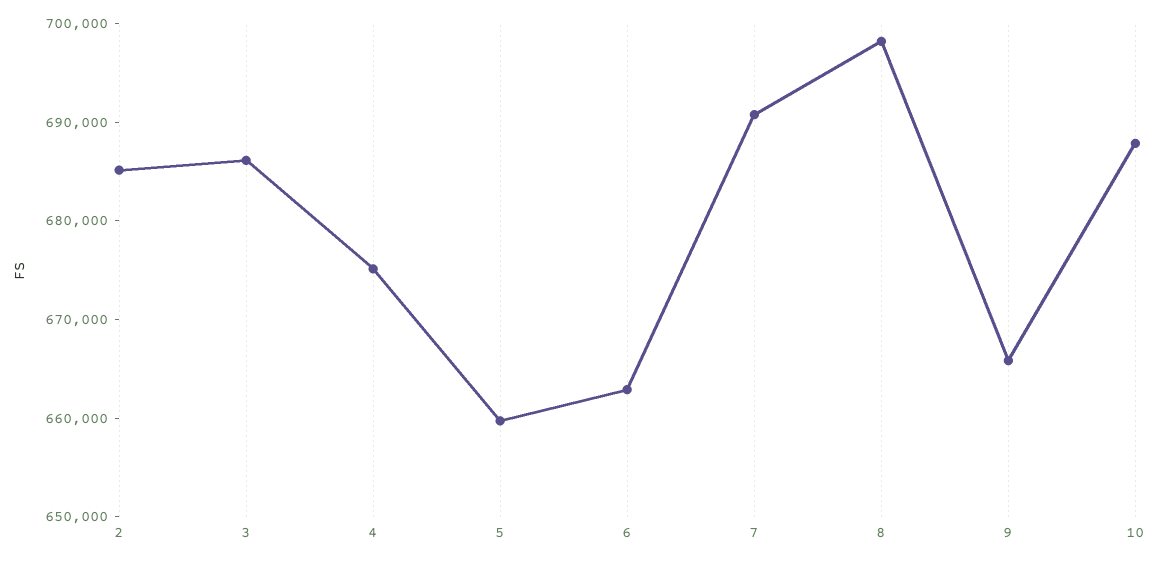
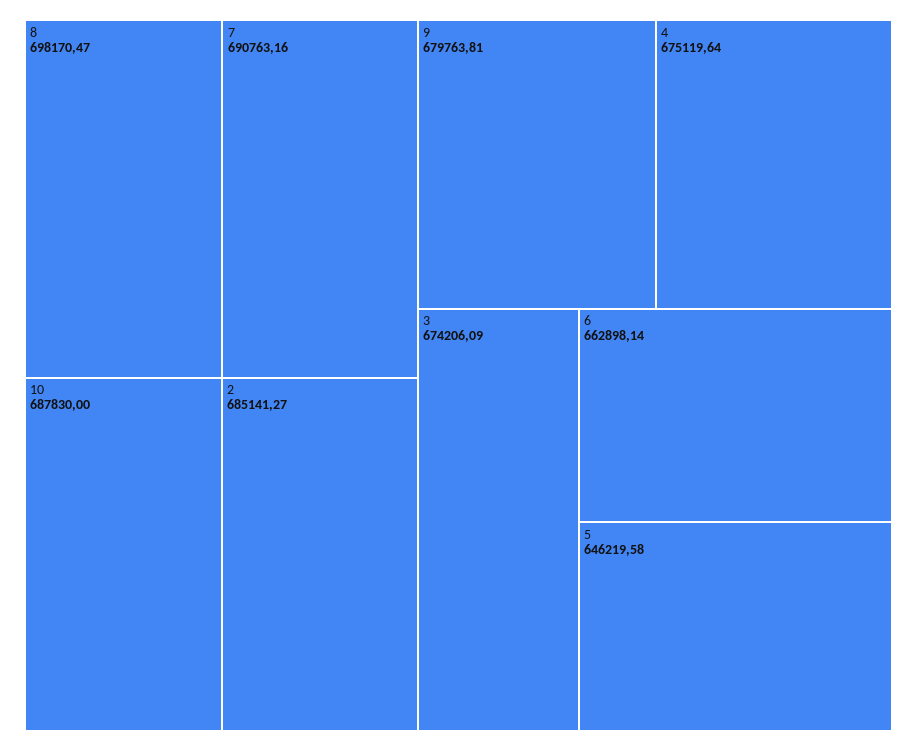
  {
    "2": 685141.27,
-   "3": 686000,
+   "3": 674206.09,
    "4": 675119.64,
-   "5": 660000,
+   "5": 646219.58,
    "6": 662898.14,
    "7": 690763.16,
    "8": 698170.47,
-   "9": 666000,
+   "9": 679763.81,
    "10": 687830
  }

